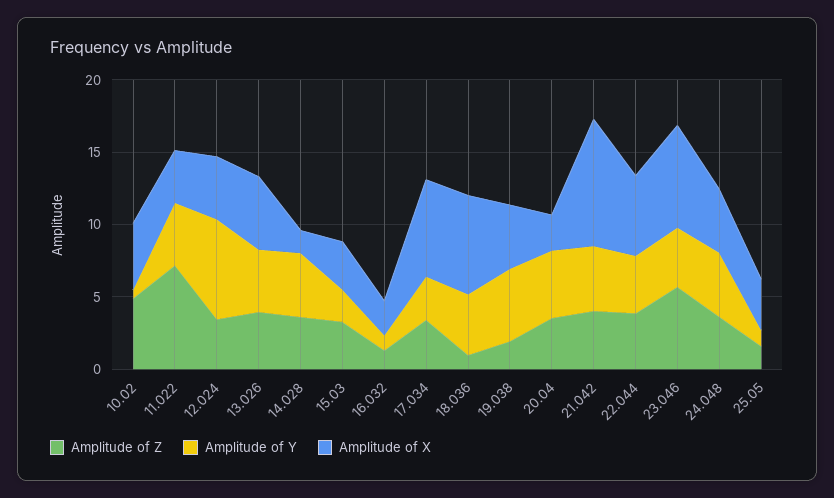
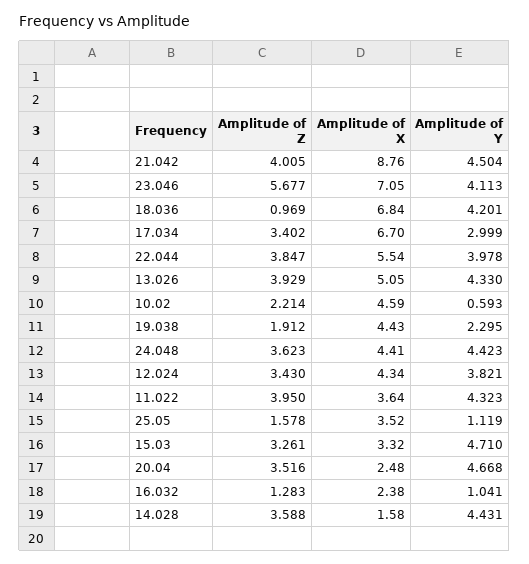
  {
    "Amplitude of Z": {
-     "10.02": 5,
+     "10.02": 2.214,
-     "11.022": 7,
+     "11.022": 3.95,
      "12.024": 3.43,
      "13.026": 3.929,
      "14.028": 3.588,
      "15.03": 3.261,
      "16.032": 1.283,
      "17.034": 3.402,
      "18.036": 0.969,
      "19.038": 1.912,
      "20.04": 3.516,
      "21.042": 4.005,
      "22.044": 3.847,
      "23.046": 5.677,
      "24.048": 3.623,
      "25.05": 1.578
    },
    "Amplitude of Y": {
      "10.02": 0.593,
      "11.022": 4.323,
-     "12.024": 7,
+     "12.024": 3.821,
      "13.026": 4.33,
      "14.028": 4.431,
-     "15.03": 2,
+     "15.03": 4.71,
      "16.032": 1.041,
      "17.034": 2.999,
      "18.036": 4.201,
-     "19.038": 5,
+     "19.038": 2.295,
      "20.04": 4.668,
      "21.042": 4.504,
      "22.044": 3.978,
      "23.046": 4.113,
      "24.048": 4.423,
      "25.05": 1.119
    },
    "Amplitude of X": {
      "10.02": 4.59,
      "11.022": 3.64,
      "12.024": 4.34,
      "13.026": 5.05,
      "14.028": 1.58,
      "15.03": 3.32,
      "16.032": 2.38,
      "17.034": 6.7,
      "18.036": 6.84,
      "19.038": 4.43,
      "20.04": 2.48,
      "21.042": 8.76,
      "22.044": 5.54,
      "23.046": 7.05,
      "24.048": 4.41,
      "25.05": 3.52
    }
  }

